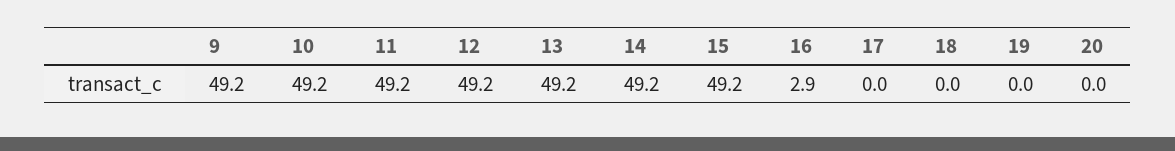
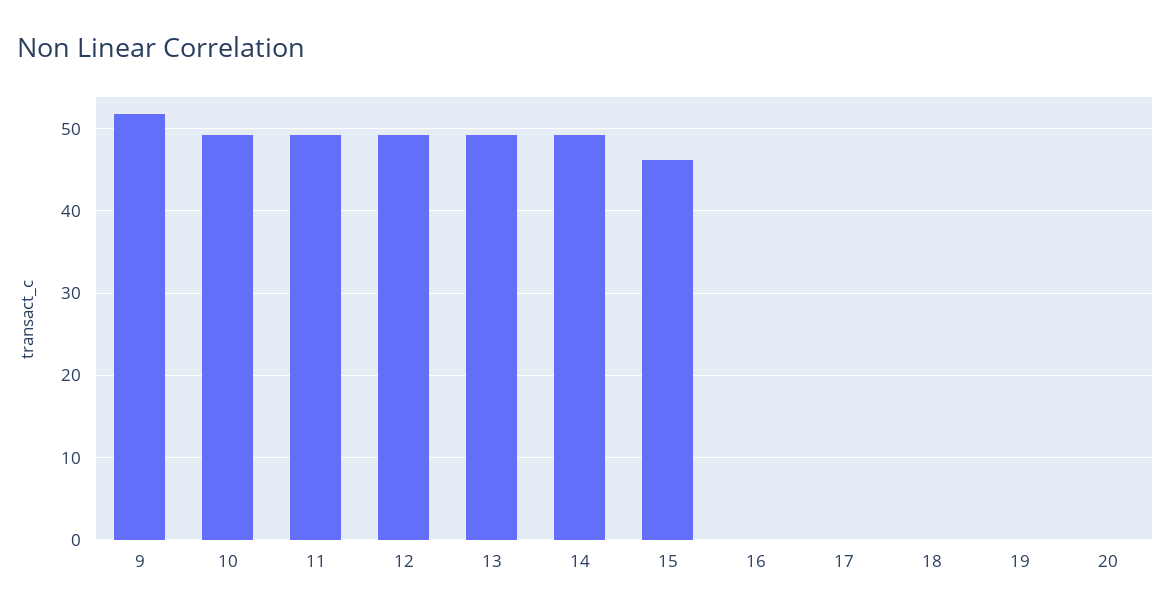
  {
-   "9": 49.2,
+   "9": 52,
    "10": 49.2,
    "11": 49.2,
    "12": 49.2,
    "13": 49.2,
    "14": 49.2,
-   "15": 49.2,
+   "15": 46,
-   "16": 2.9,
+   "16": 0,
    "17": 0,
    "18": 0,
    "19": 0,
    "20": 0
  }

